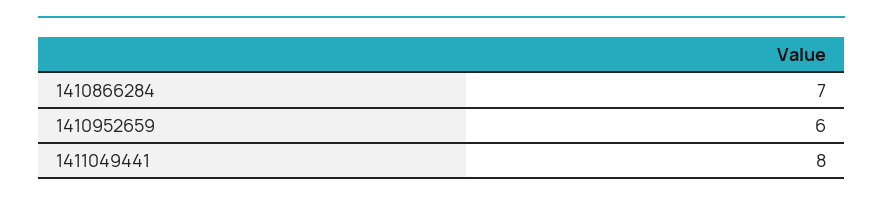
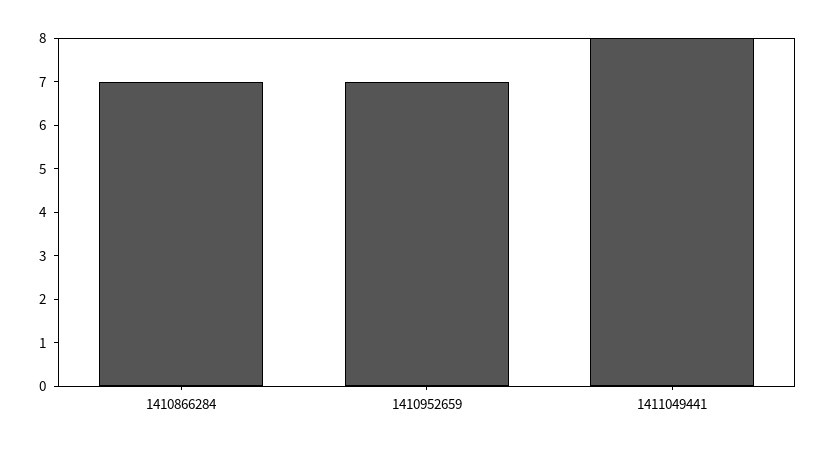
  {
    "1410866284": 7,
-   "1410952659": 6,
+   "1410952659": 7,
    "1411049441": 8
  }

